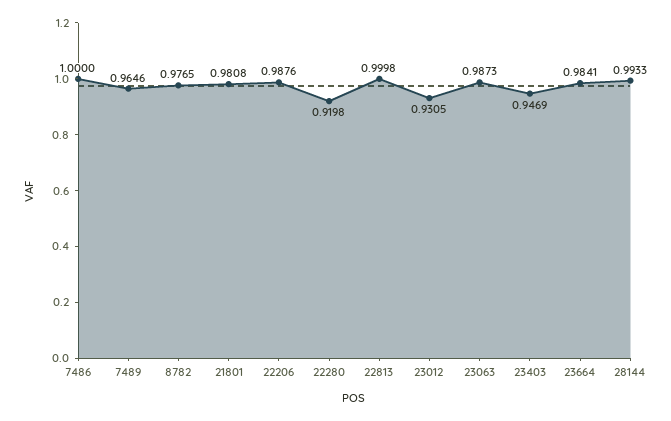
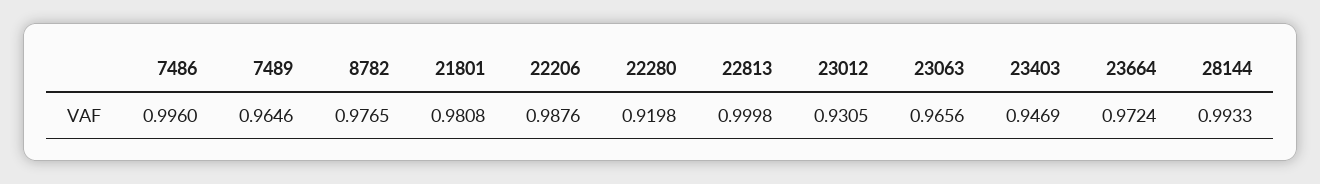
  {
-   "7486": 1,
+   "7486": 0.996,
    "7489": 0.9646,
    "8782": 0.9765,
    "21801": 0.9808,
    "22206": 0.9876,
    "22280": 0.9198,
    "22813": 0.9998,
    "23012": 0.9305,
-   "23063": 0.9873,
+   "23063": 0.9656,
    "23403": 0.9469,
-   "23664": 0.9841,
+   "23664": 0.9724,
    "28144": 0.9933
  }

